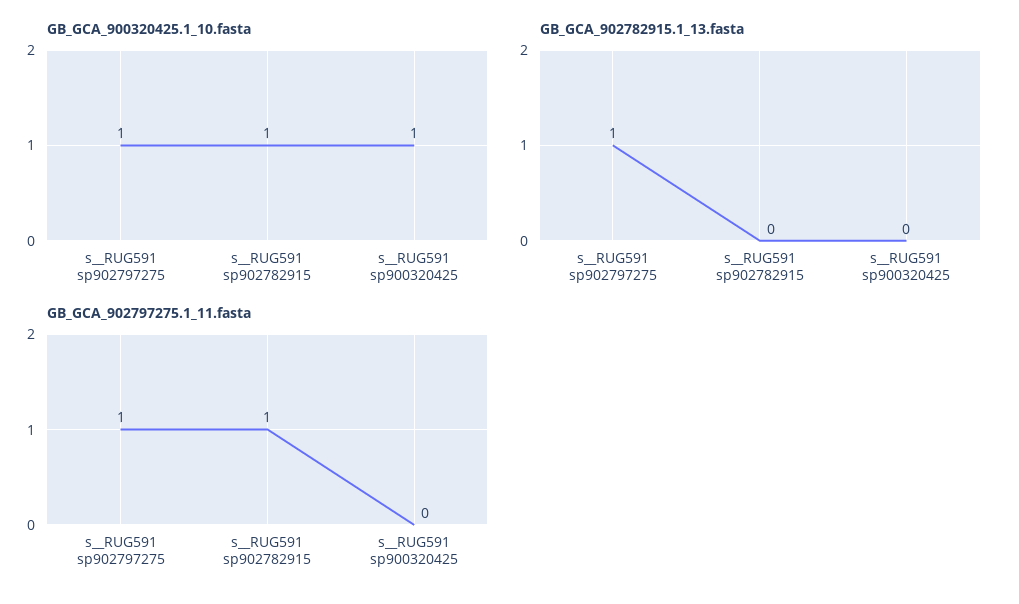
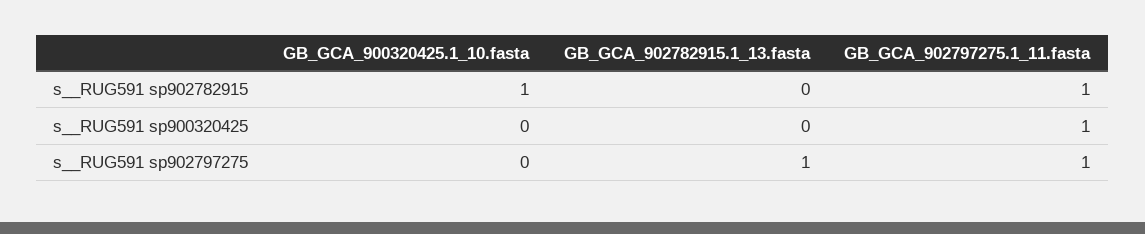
  {
    "GB_GCA_900320425.1_10.fasta": {
-     "s__RUG591 sp902797275": 1,
+     "s__RUG591 sp902797275": 0,
      "s__RUG591 sp902782915": 1,
-     "s__RUG591 sp900320425": 1
+     "s__RUG591 sp900320425": 0
    },
    "GB_GCA_902782915.1_13.fasta": {
      "s__RUG591 sp902797275": 1,
      "s__RUG591 sp902782915": 0,
      "s__RUG591 sp900320425": 0
    },
    "GB_GCA_902797275.1_11.fasta": {
      "s__RUG591 sp902797275": 1,
      "s__RUG591 sp902782915": 1,
-     "s__RUG591 sp900320425": 0
+     "s__RUG591 sp900320425": 1
    }
  }

